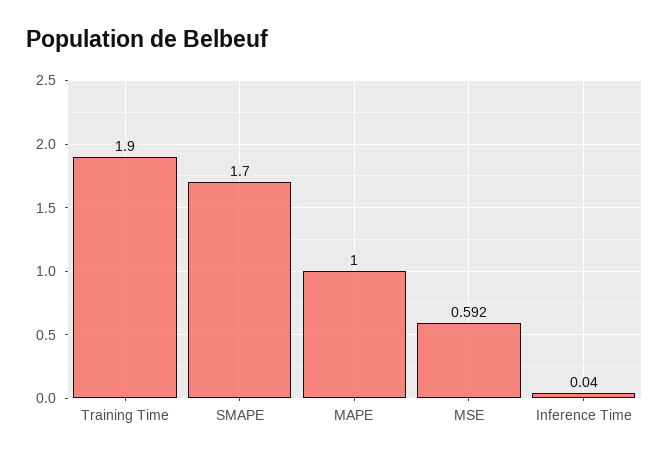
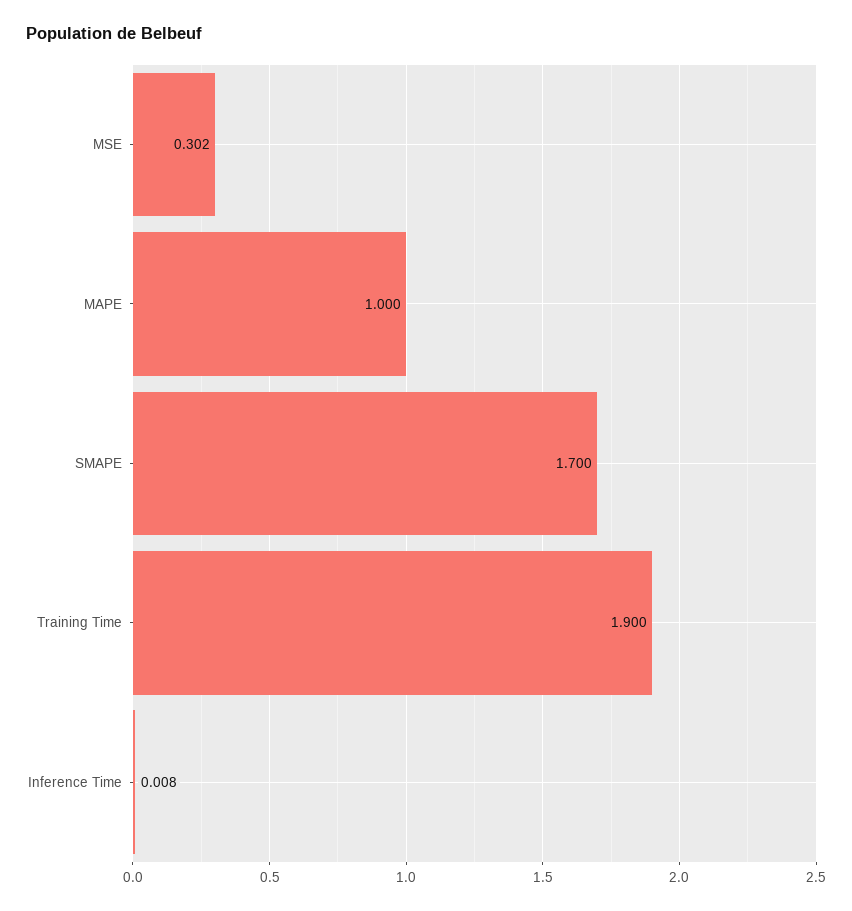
  {
    "Training Time": 1.9,
    "SMAPE": 1.7,
    "MAPE": 1,
-   "MSE": 0.592,
+   "MSE": 0.302,
-   "Inference Time": 0.04
+   "Inference Time": 0.008
  }

